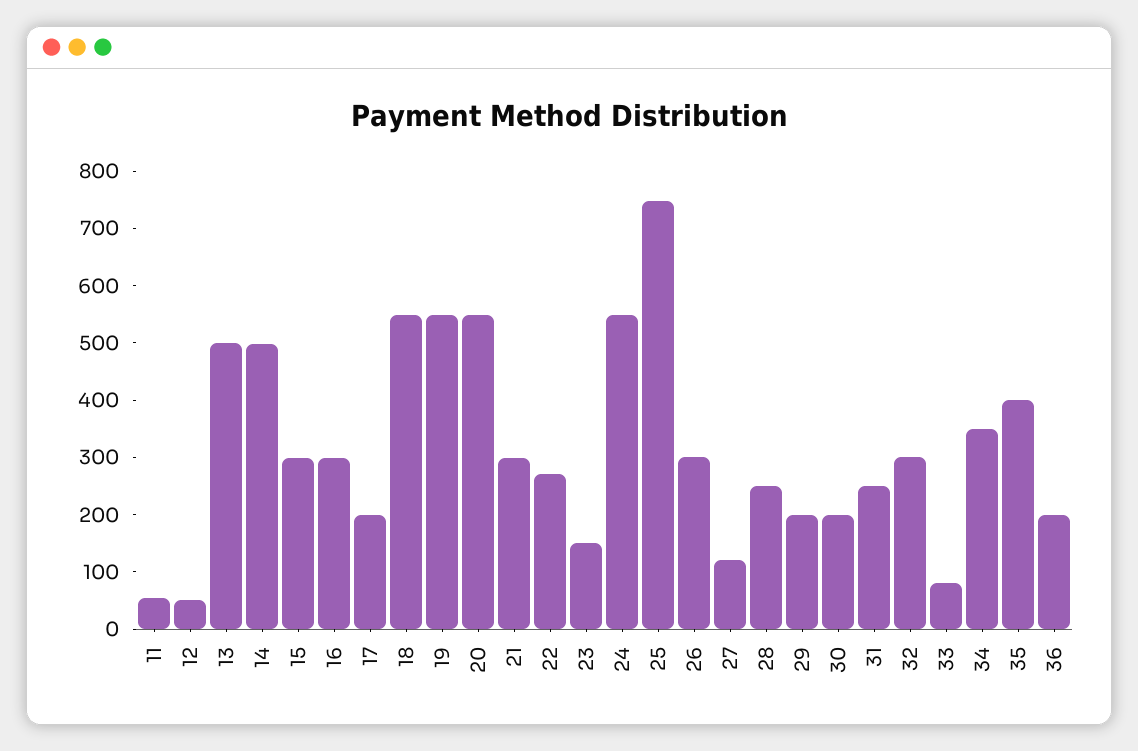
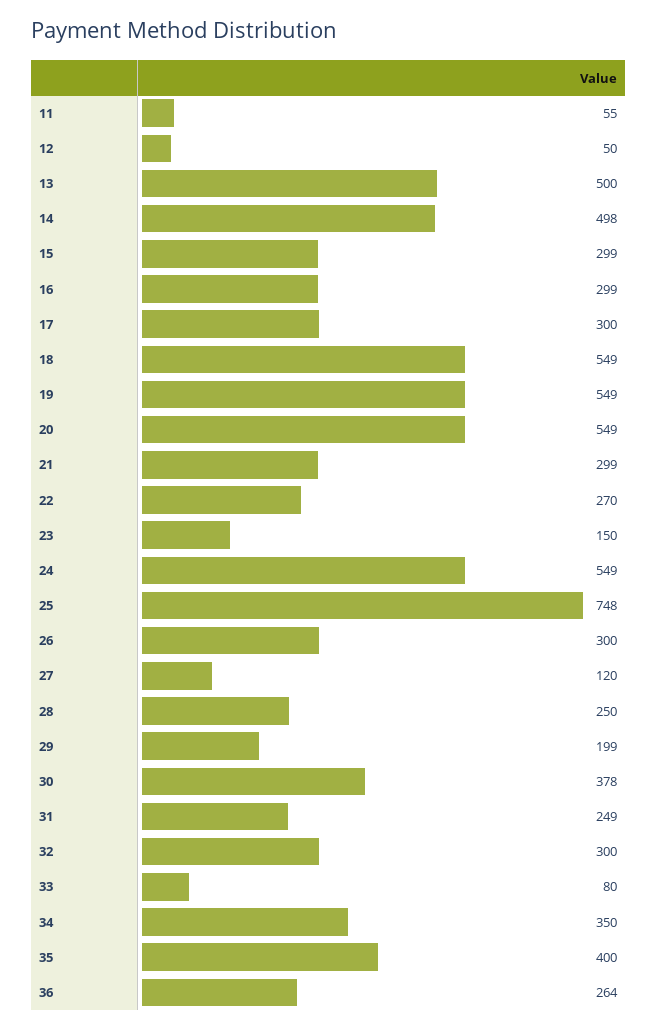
  {
    "11": 55,
    "12": 50,
    "13": 500,
    "14": 498,
    "15": 299,
    "16": 299,
-   "17": 200,
+   "17": 300,
    "18": 549,
    "19": 549,
    "20": 549,
    "21": 299,
    "22": 270,
    "23": 150,
    "24": 549,
    "25": 748,
    "26": 300,
    "27": 120,
    "28": 250,
    "29": 199,
-   "30": 200,
+   "30": 378,
    "31": 249,
    "32": 300,
    "33": 80,
    "34": 350,
    "35": 400,
-   "36": 200
+   "36": 264
  }

